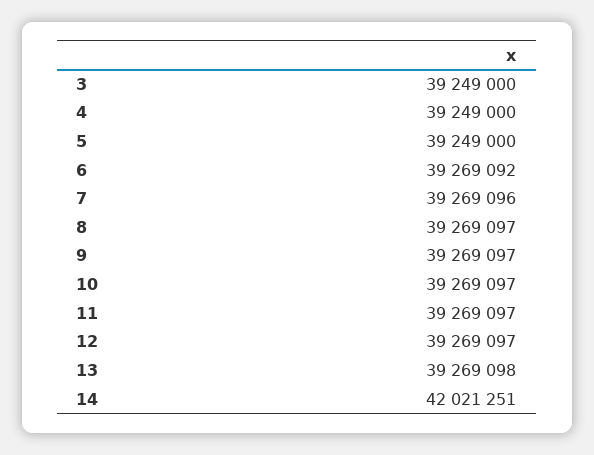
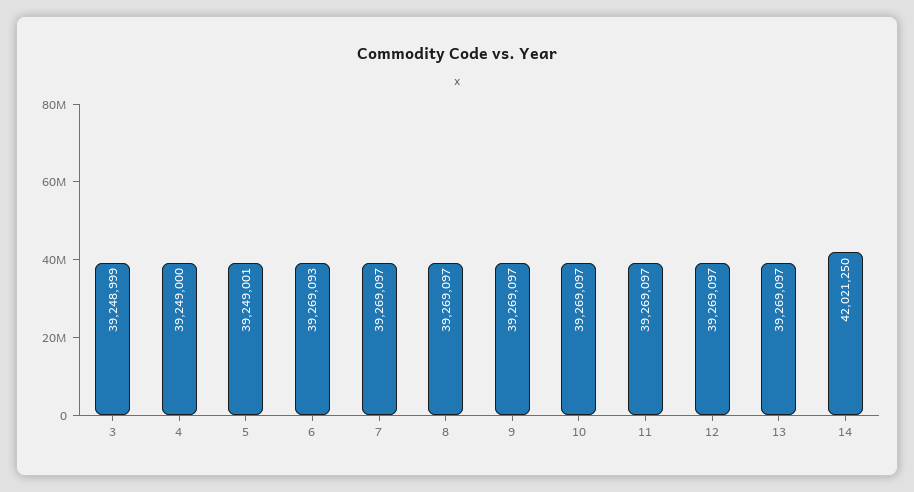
  {
-   "3": 39249000,
+   "3": 39248999,
    "4": 39249000,
-   "5": 39249000,
+   "5": 39249001,
-   "6": 39269092,
+   "6": 39269093,
-   "7": 39269096,
+   "7": 39269097,
    "8": 39269097,
    "9": 39269097,
    "10": 39269097,
    "11": 39269097,
    "12": 39269097,
-   "13": 39269098,
+   "13": 39269097,
-   "14": 42021251
+   "14": 42021250
  }

